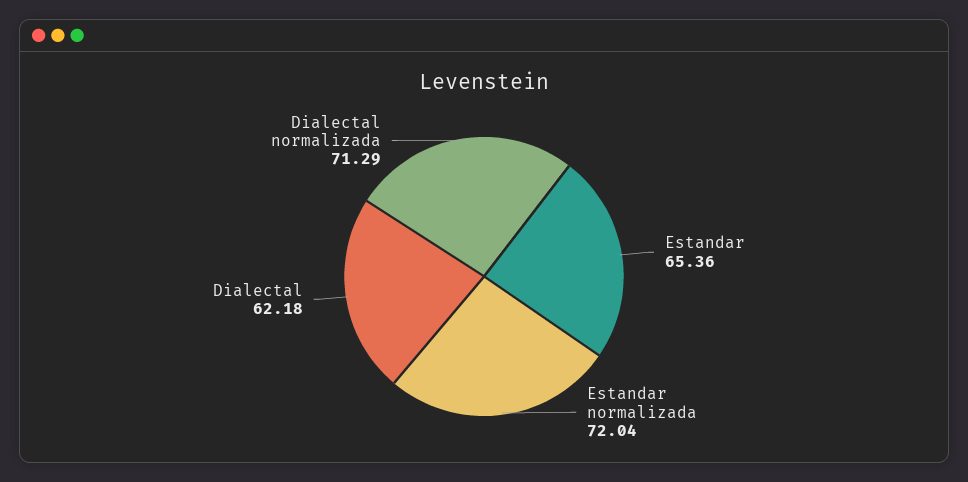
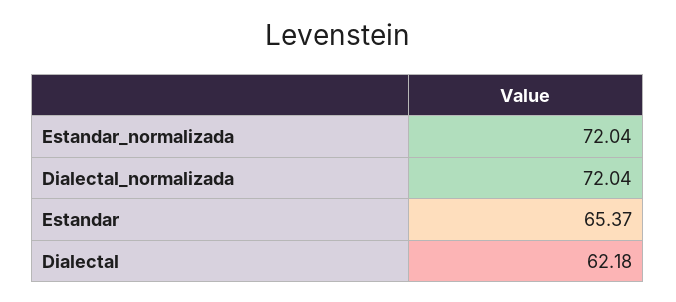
  {
-   "Estandar": 65.36,
+   "Estandar": 65.37,
    "Estandar normalizada": 72.04,
    "Dialectal": 62.18,
-   "Dialectal normalizada": 71.29
+   "Dialectal normalizada": 72.04
  }

